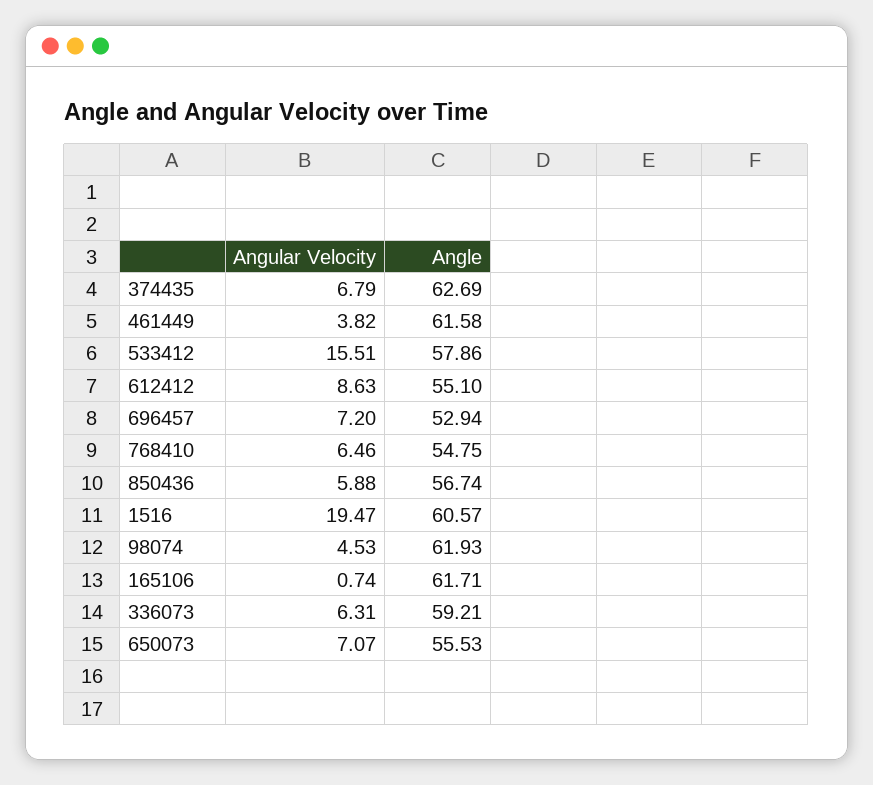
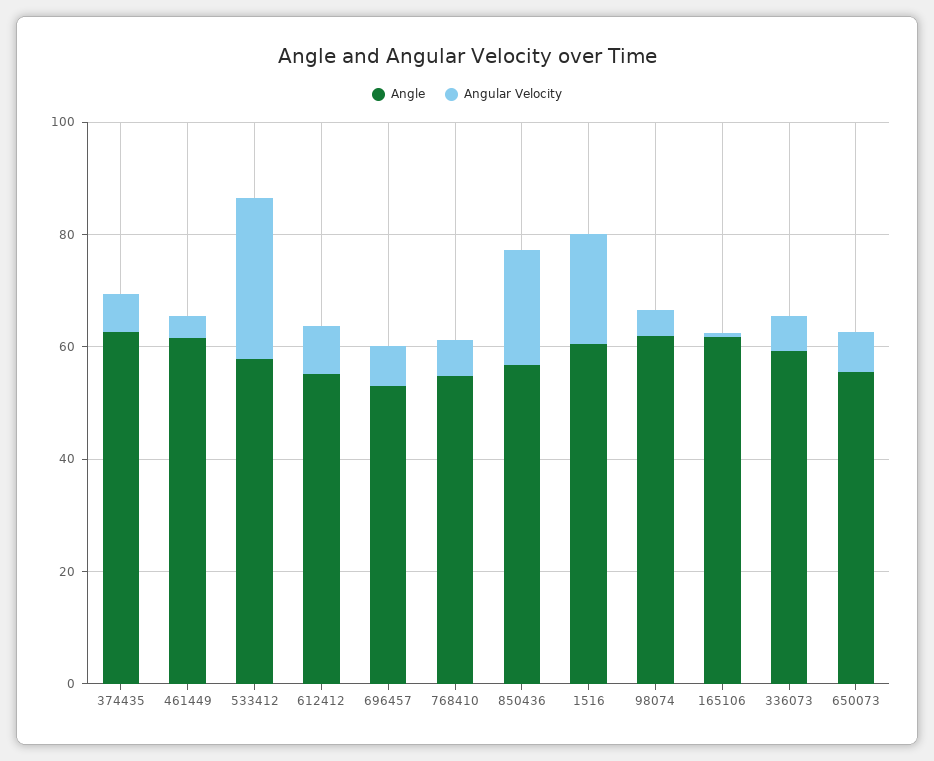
  {
    "Angular Velocity": {
      "374435": 6.79,
      "461449": 3.82,
-     "533412": 15.51,
+     "533412": 30,
      "612412": 8.63,
      "696457": 7.2,
      "768410": 6.46,
-     "850436": 5.88,
+     "850436": 20,
      "1516": 19.47,
      "98074": 4.53,
      "165106": 0.74,
      "336073": 6.31,
      "650073": 7.07
    },
    "Angle": {
      "374435": 62.69,
      "461449": 61.58,
      "533412": 57.86,
      "612412": 55.1,
      "696457": 52.94,
      "768410": 54.75,
      "850436": 56.74,
      "1516": 60.57,
      "98074": 61.93,
      "165106": 61.71,
      "336073": 59.21,
      "650073": 55.53
    }
  }

